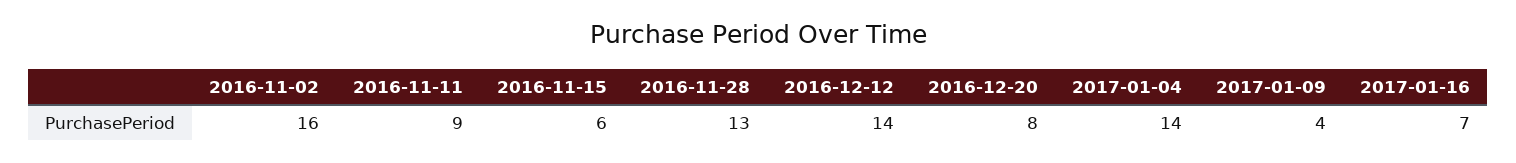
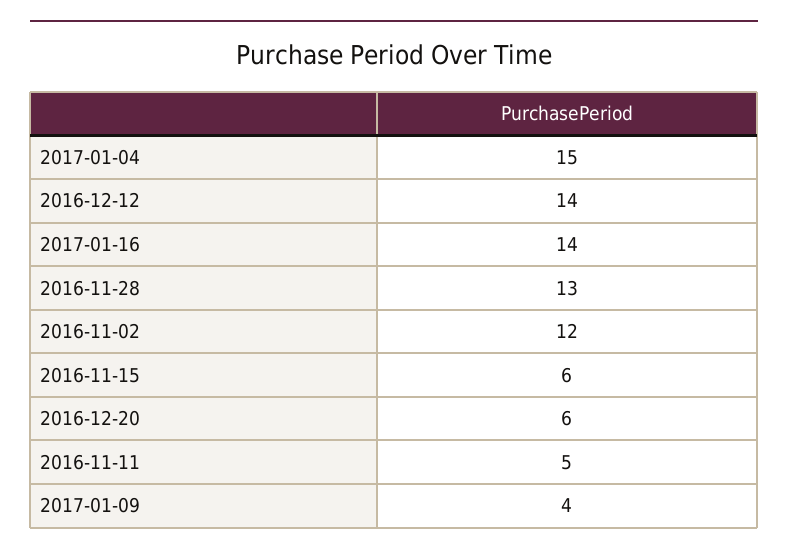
  {
-   "2016-11-02": 16,
+   "2016-11-02": 12,
-   "2016-11-11": 9,
+   "2016-11-11": 5,
    "2016-11-15": 6,
    "2016-11-28": 13,
    "2016-12-12": 14,
-   "2016-12-20": 8,
+   "2016-12-20": 6,
-   "2017-01-04": 14,
+   "2017-01-04": 15,
    "2017-01-09": 4,
-   "2017-01-16": 7
+   "2017-01-16": 14
  }

